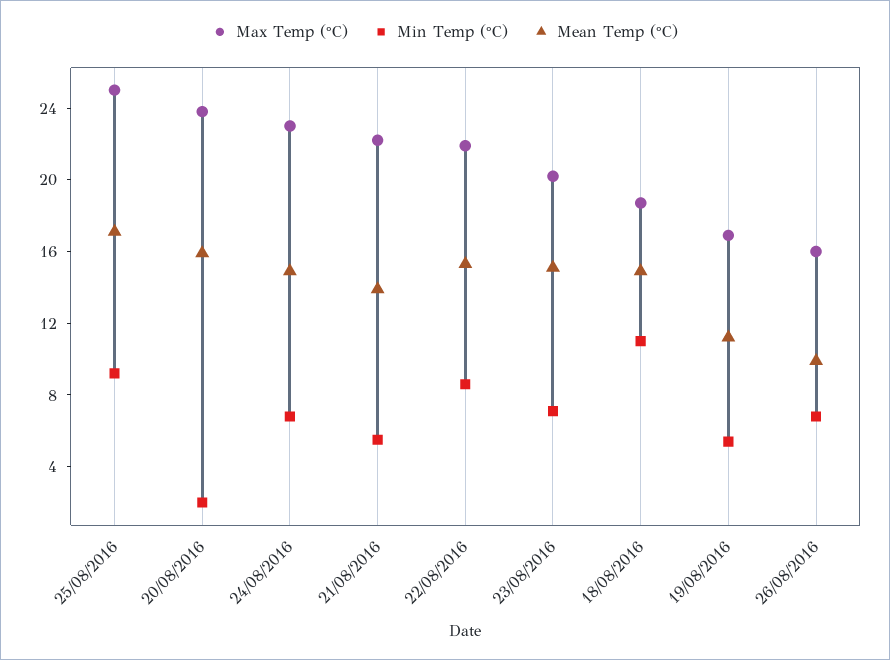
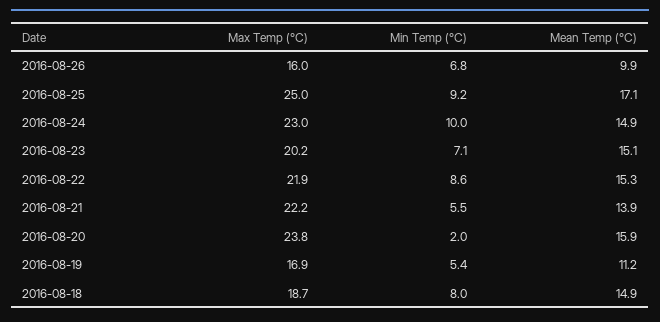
  {
    "Max Temp (°C)": {
      "25/08/2016": 25,
      "20/08/2016": 23.8,
      "24/08/2016": 23,
      "21/08/2016": 22.2,
      "22/08/2016": 21.9,
      "23/08/2016": 20.2,
      "18/08/2016": 18.7,
      "19/08/2016": 16.9,
      "26/08/2016": 16
    },
    "Min Temp (°C)": {
      "25/08/2016": 9.2,
      "20/08/2016": 2,
-     "24/08/2016": 7,
+     "24/08/2016": 10,
      "21/08/2016": 5.5,
      "22/08/2016": 8.6,
      "23/08/2016": 7.1,
-     "18/08/2016": 11,
+     "18/08/2016": 8,
      "19/08/2016": 5.4,
      "26/08/2016": 6.8
    },
    "Mean Temp (°C)": {
      "25/08/2016": 17.1,
      "20/08/2016": 15.9,
      "24/08/2016": 14.9,
      "21/08/2016": 13.9,
      "22/08/2016": 15.3,
      "23/08/2016": 15.1,
      "18/08/2016": 14.9,
      "19/08/2016": 11.2,
      "26/08/2016": 9.9
    }
  }

